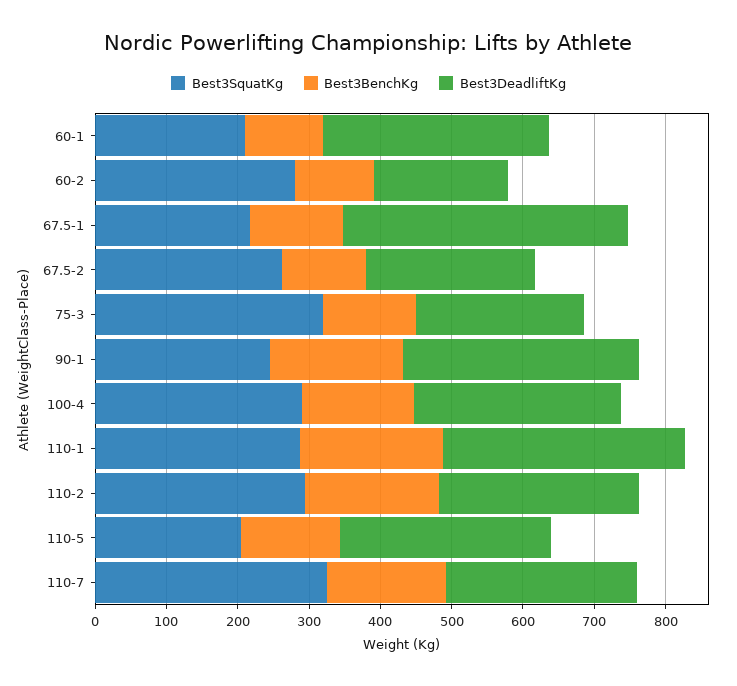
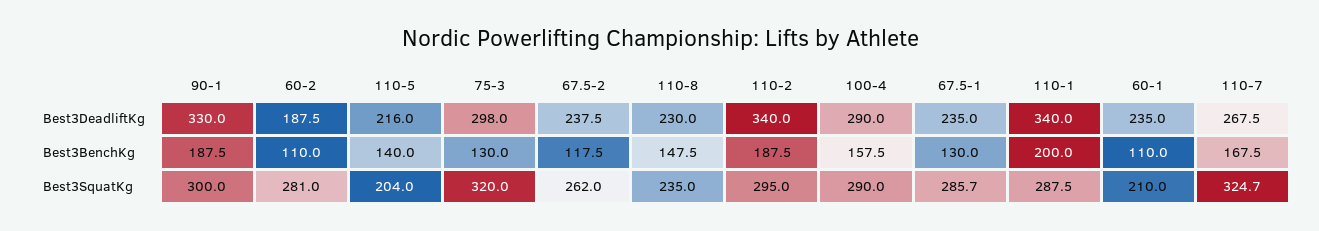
  {
    "Best3SquatKg": {
      "60-1": 210,
      "60-2": 281,
-     "67.5-1": 220,
+     "67.5-1": 285.7,
      "67.5-2": 262,
      "75-3": 320,
-     "90-1": 240,
+     "90-1": 300,
      "100-4": 290,
      "110-1": 287.5,
      "110-2": 295,
      "110-5": 204,
-     "110-7": 324.7
+     "110-7": 324.7,
+     "110-8": 235
    },
    "Best3BenchKg": {
      "60-1": 110,
      "60-2": 110,
      "67.5-1": 130,
      "67.5-2": 117.5,
      "75-3": 130,
      "90-1": 187.5,
      "100-4": 157.5,
      "110-1": 200,
      "110-2": 187.5,
      "110-5": 140,
-     "110-7": 167.5
+     "110-7": 167.5,
+     "110-8": 147.5
    },
    "Best3DeadliftKg": {
-     "60-1": 320,
+     "60-1": 235,
      "60-2": 187.5,
-     "67.5-1": 400,
+     "67.5-1": 235,
      "67.5-2": 237.5,
-     "75-3": 240,
+     "75-3": 298,
      "90-1": 330,
      "100-4": 290,
      "110-1": 340,
-     "110-2": 280,
+     "110-2": 340,
-     "110-5": 300,
+     "110-5": 216,
-     "110-7": 267.5
+     "110-7": 267.5,
+     "110-8": 230
    }
  }

